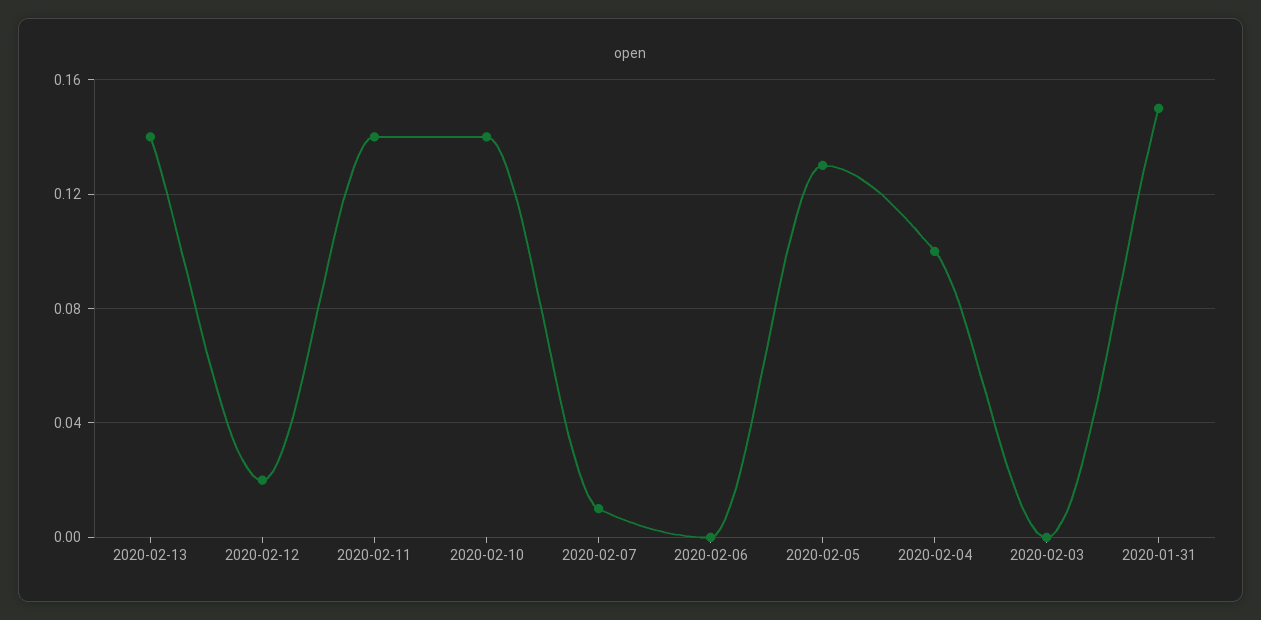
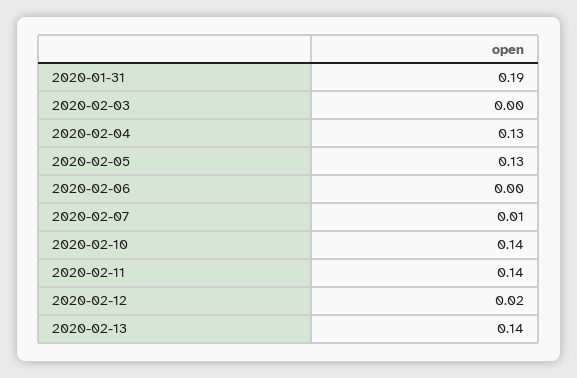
  {
    "2020-02-13": 0.14,
    "2020-02-12": 0.02,
    "2020-02-11": 0.14,
    "2020-02-10": 0.14,
    "2020-02-07": 0.01,
    "2020-02-06": 0,
    "2020-02-05": 0.13,
-   "2020-02-04": 0.1,
+   "2020-02-04": 0.13,
    "2020-02-03": 0,
-   "2020-01-31": 0.15
+   "2020-01-31": 0.19
  }

